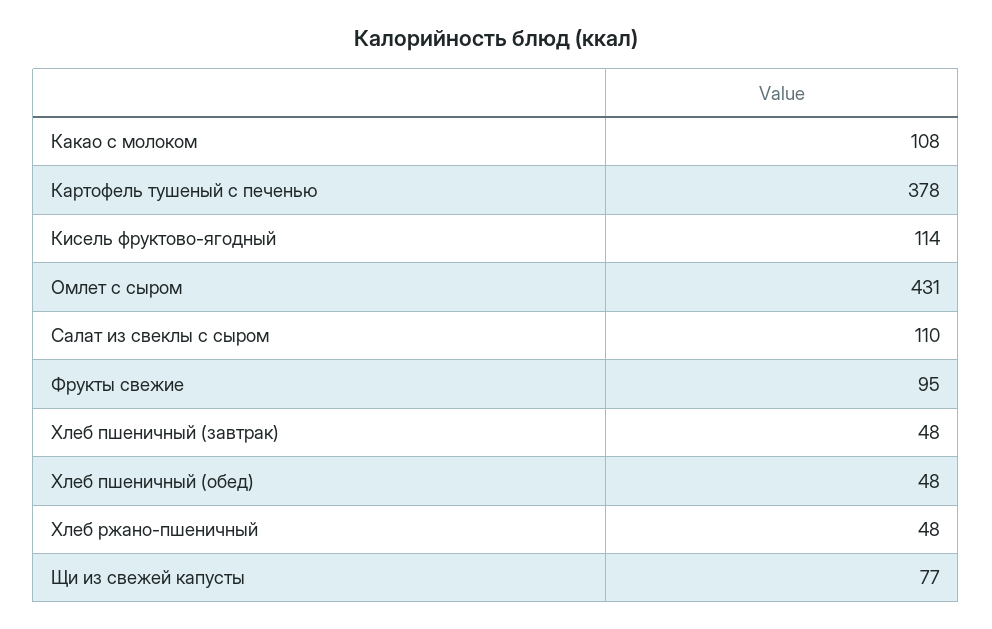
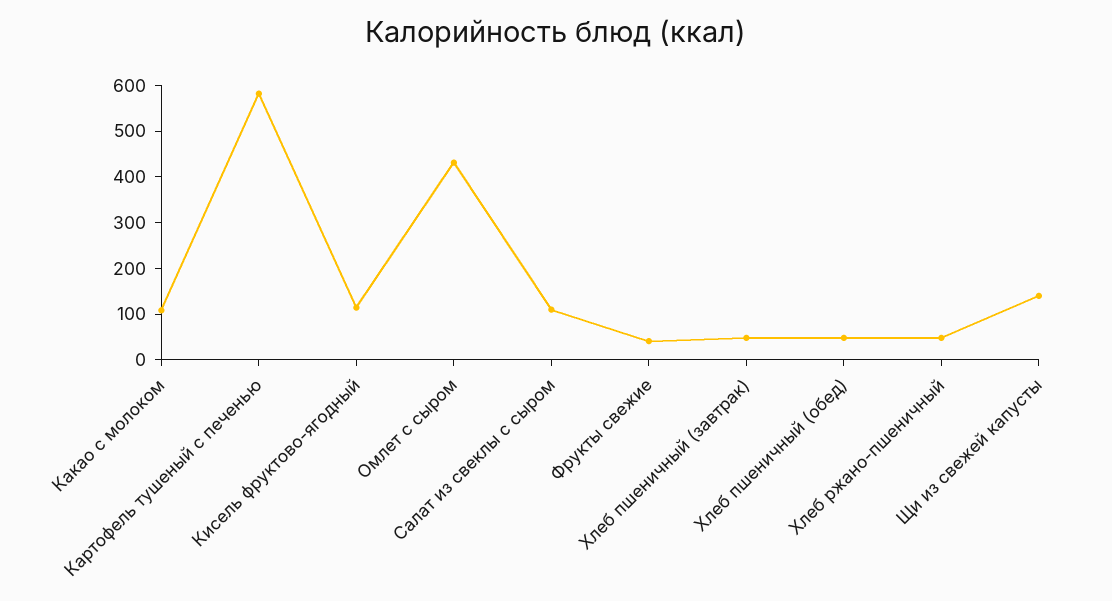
  {
    "Какао с молоком": 108,
-   "Картофель тушеный с печенью": 378,
+   "Картофель тушеный с печенью": 580,
    "Кисель фруктово-ягодный": 114,
    "Омлет с сыром": 431,
    "Салат из свеклы с сыром": 110,
-   "Фрукты свежие": 95,
+   "Фрукты свежие": 40,
    "Хлеб пшеничный (завтрак)": 48,
    "Хлеб пшеничный (обед)": 48,
    "Хлеб ржано-пшеничный": 48,
-   "Щи из свежей капусты": 77
+   "Щи из свежей капусты": 140
  }

